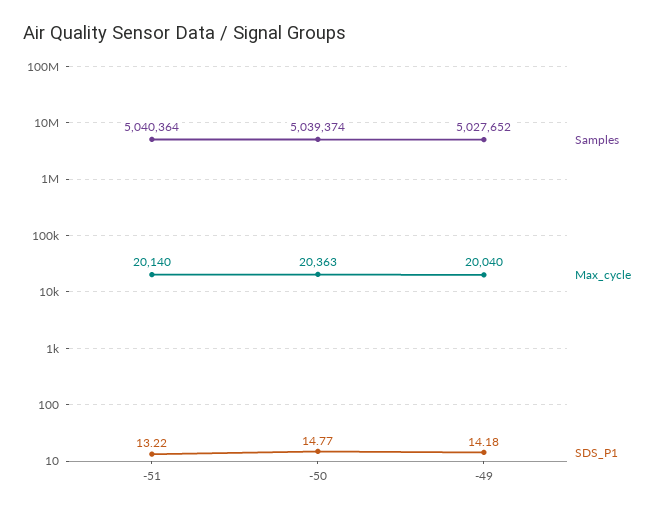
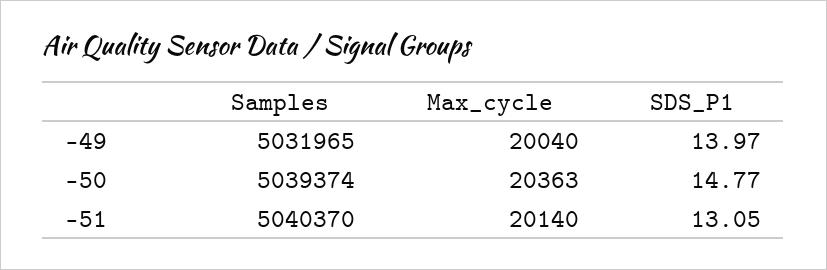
  {
    "Samples": {
-     "-51": 5040364,
+     "-51": 5040370,
      "-50": 5039374,
-     "-49": 5027652
+     "-49": 5031965
    },
    "Max_cycle": {
      "-51": 20140,
      "-50": 20363,
      "-49": 20040
    },
    "SDS_P1": {
-     "-51": 13.22,
+     "-51": 13.05,
      "-50": 14.77,
-     "-49": 14.18
+     "-49": 13.97
    }
  }

